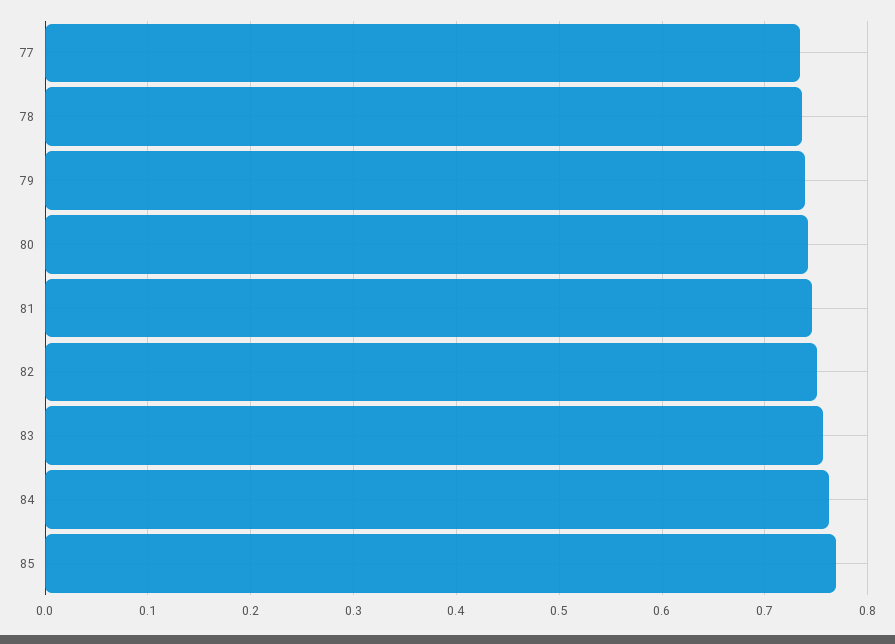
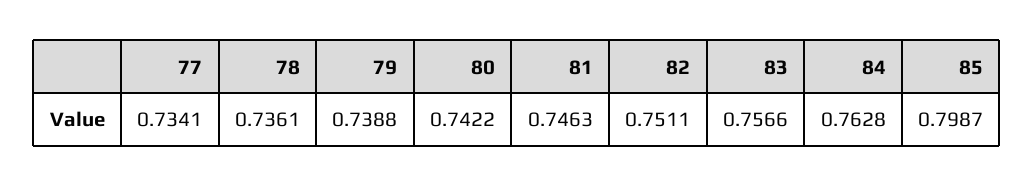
  {
    "77": 0.7341,
    "78": 0.7361,
    "79": 0.7388,
    "80": 0.7422,
    "81": 0.7463,
    "82": 0.7511,
    "83": 0.7566,
    "84": 0.7628,
-   "85": 0.77
+   "85": 0.7987
  }

